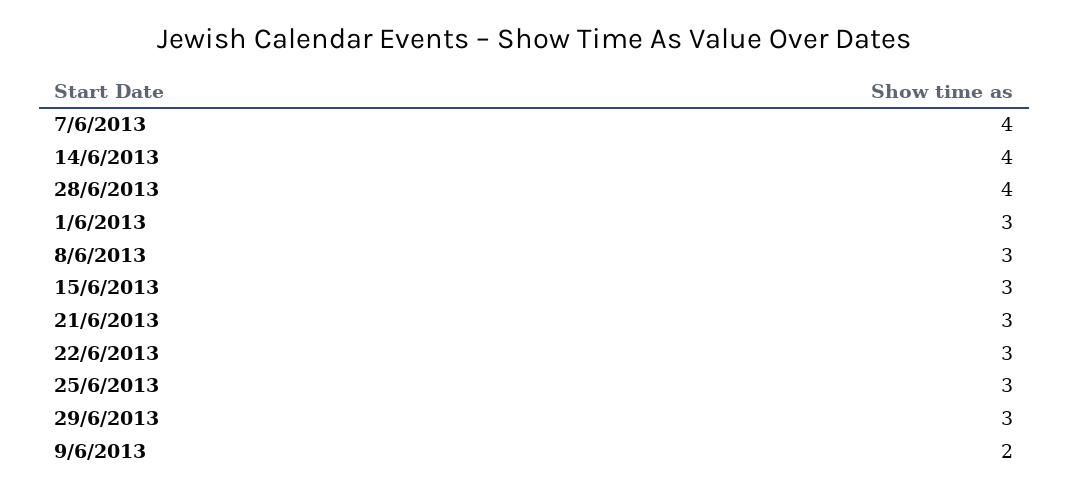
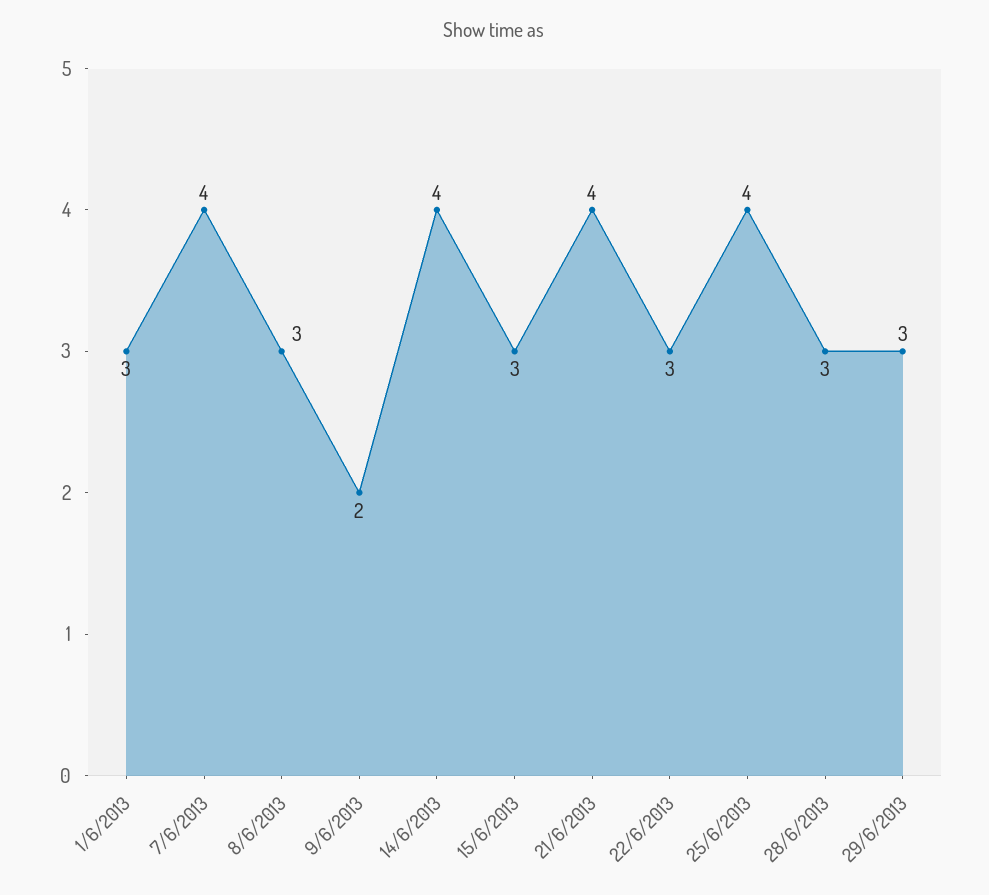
  {
    "7/6/2013": 4,
    "14/6/2013": 4,
-   "28/6/2013": 4,
+   "28/6/2013": 3,
    "1/6/2013": 3,
    "8/6/2013": 3,
    "15/6/2013": 3,
-   "21/6/2013": 3,
+   "21/6/2013": 4,
    "22/6/2013": 3,
-   "25/6/2013": 3,
+   "25/6/2013": 4,
    "29/6/2013": 3,
    "9/6/2013": 2
  }

